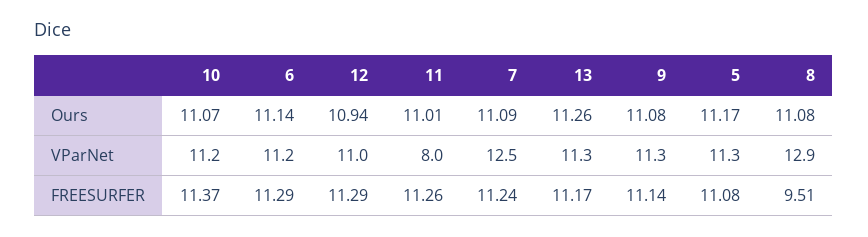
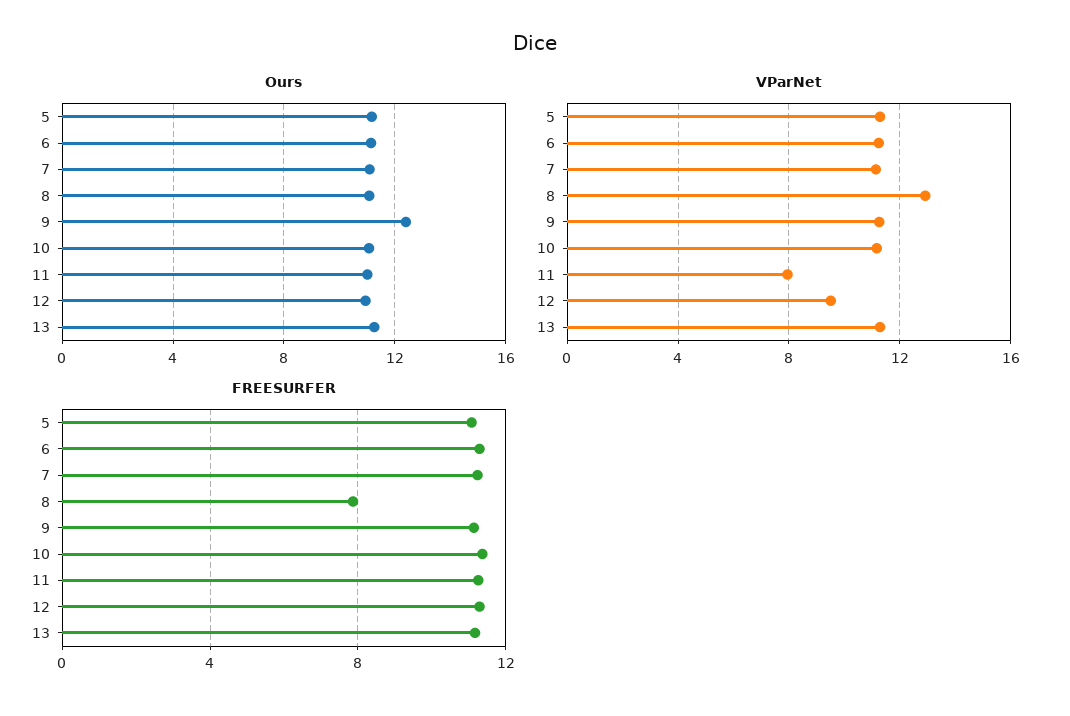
  {
    "Ours": {
      "10": 11.07,
      "6": 11.14,
      "12": 10.94,
      "11": 11.01,
      "7": 11.09,
      "13": 11.26,
-     "9": 11.08,
+     "9": 12.5,
      "5": 11.17,
      "8": 11.08
    },
    "VParNet": {
      "10": 11.2,
      "6": 11.2,
-     "12": 11,
+     "12": 9.5,
      "11": 8,
-     "7": 12.5,
+     "7": 11,
      "13": 11.3,
      "9": 11.3,
      "5": 11.3,
      "8": 12.9
    },
    "FREESURFER": {
      "10": 11.37,
      "6": 11.29,
      "12": 11.29,
      "11": 11.26,
      "7": 11.24,
      "13": 11.17,
      "9": 11.14,
      "5": 11.08,
-     "8": 9.51
+     "8": 8
    }
  }

